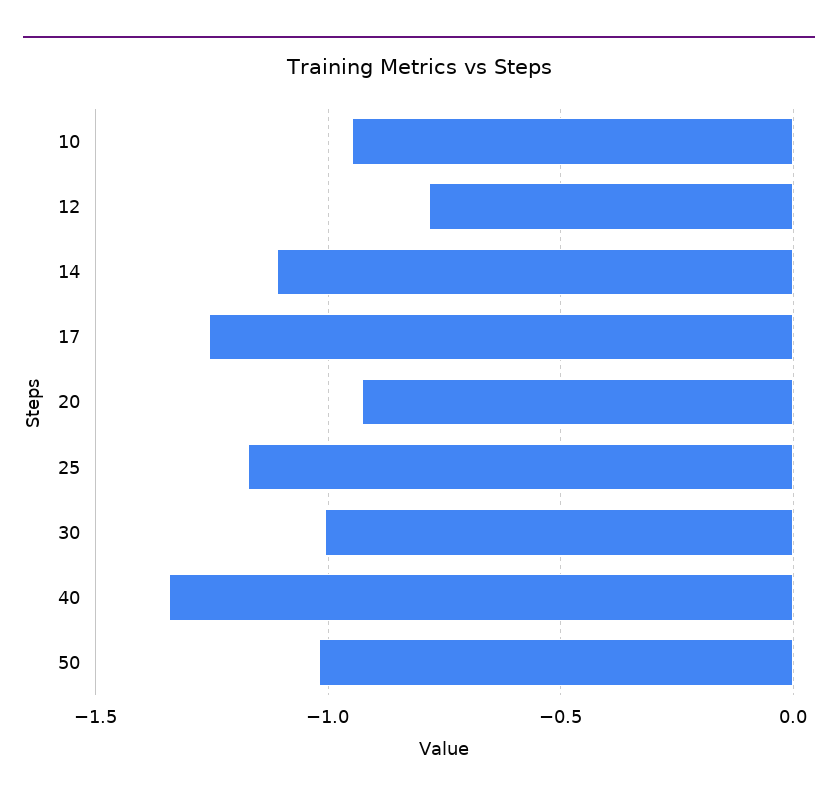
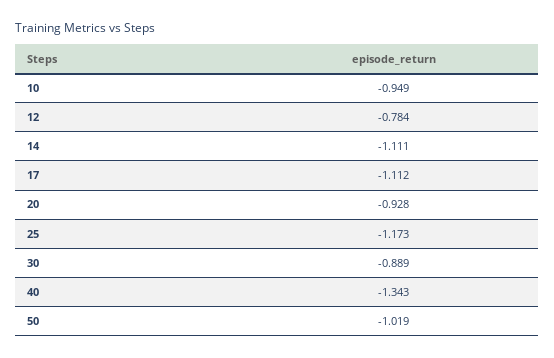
  {
    "10": -0.949,
    "12": -0.784,
    "14": -1.111,
-   "17": -1.25,
+   "17": -1.112,
    "20": -0.928,
    "25": -1.173,
-   "30": -1,
+   "30": -0.889,
    "40": -1.343,
    "50": -1.019
  }

